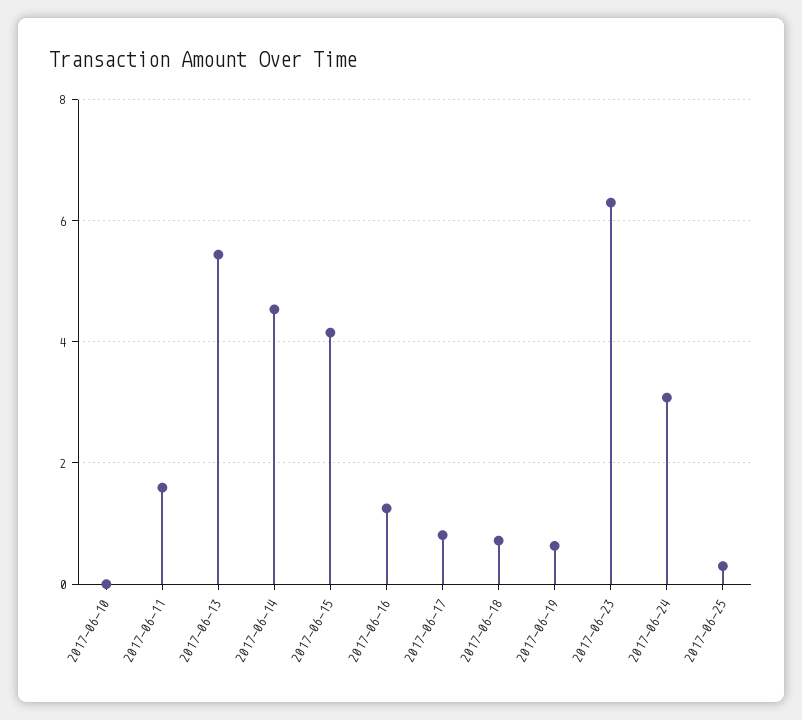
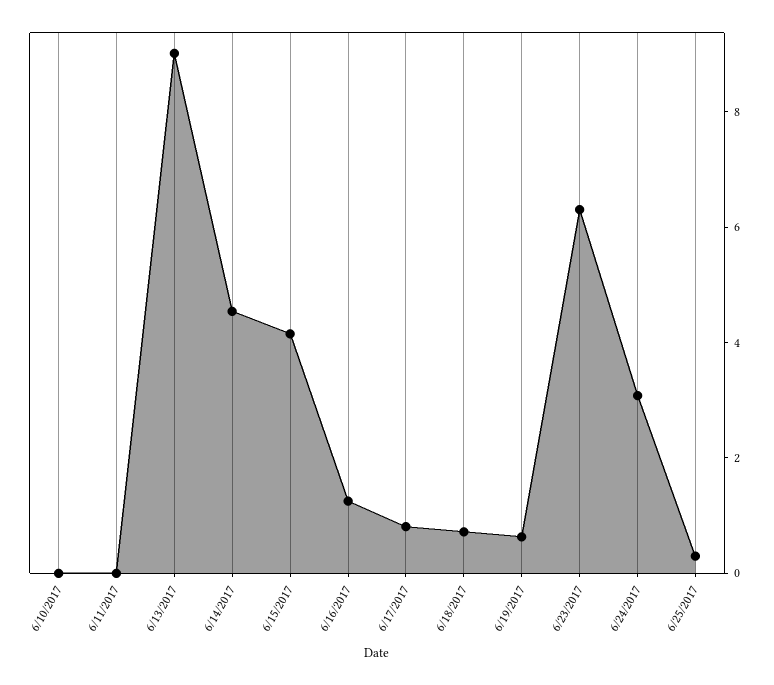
  {
    "2017-06-10": 0,
-   "2017-06-11": 1.6,
+   "2017-06-11": 0,
-   "2017-06-13": 5.4,
+   "2017-06-13": 9,
    "2017-06-14": 4.6,
    "2017-06-15": 4.2,
    "2017-06-16": 1.2,
    "2017-06-17": 0.8,
    "2017-06-18": 0.8,
    "2017-06-19": 0.6,
    "2017-06-23": 6.4,
    "2017-06-24": 3,
    "2017-06-25": 0.2
  }

